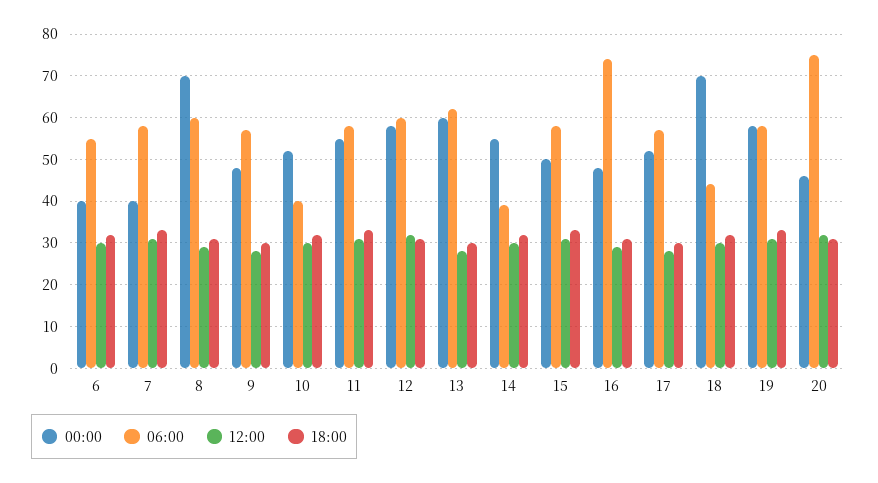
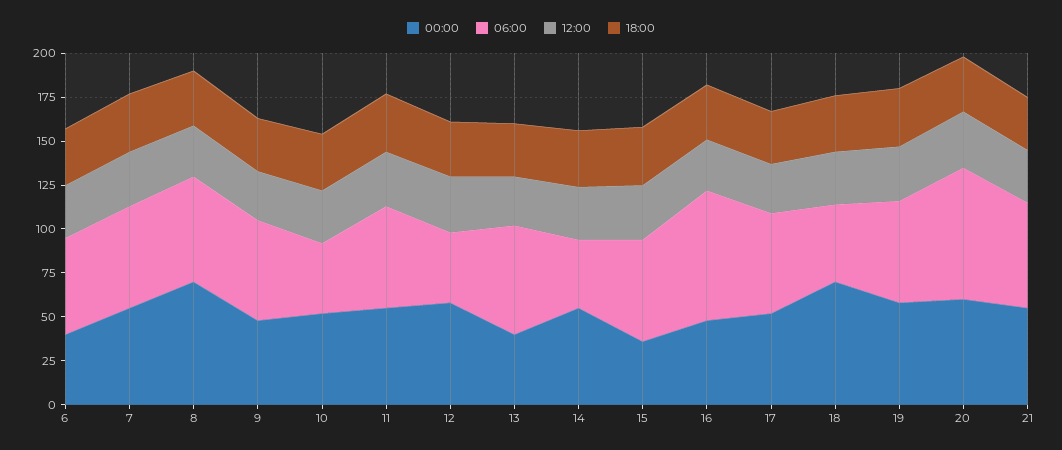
  {
    "00:00": {
      "6": 40,
-     "7": 40,
+     "7": 55,
      "8": 70,
      "9": 50,
      "10": 50,
      "11": 55,
      "12": 60,
-     "13": 60,
+     "13": 40,
      "14": 55,
-     "15": 50,
+     "15": 35,
      "16": 50,
      "17": 50,
      "18": 70,
      "19": 60,
-     "20": 45
+     "20": 60,
+     "21": 55
    },
    "06:00": {
      "6": 55,
      "7": 60,
      "8": 60,
      "9": 55,
      "10": 40,
      "11": 60,
-     "12": 60,
+     "12": 40,
      "13": 60,
      "14": 40,
      "15": 60,
      "16": 75,
      "17": 55,
      "18": 45,
      "19": 60,
-     "20": 75
+     "20": 75,
+     "21": 60
    },
    "12:00": {
      "6": 30,
      "7": 30,
      "8": 30,
      "9": 30,
      "10": 30,
      "11": 30,
      "12": 30,
      "13": 30,
      "14": 30,
      "15": 30,
      "16": 30,
      "17": 30,
      "18": 30,
      "19": 30,
-     "20": 30
+     "20": 30,
+     "21": 30
    },
    "18:00": {
      "6": 30,
      "7": 35,
      "8": 30,
      "9": 30,
      "10": 30,
      "11": 35,
      "12": 30,
      "13": 30,
      "14": 30,
      "15": 35,
      "16": 30,
      "17": 30,
      "18": 30,
      "19": 35,
-     "20": 30
+     "20": 30,
+     "21": 30
    }
  }

